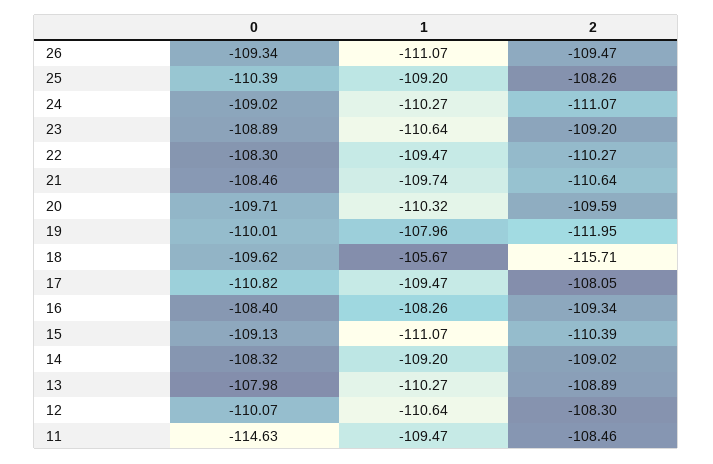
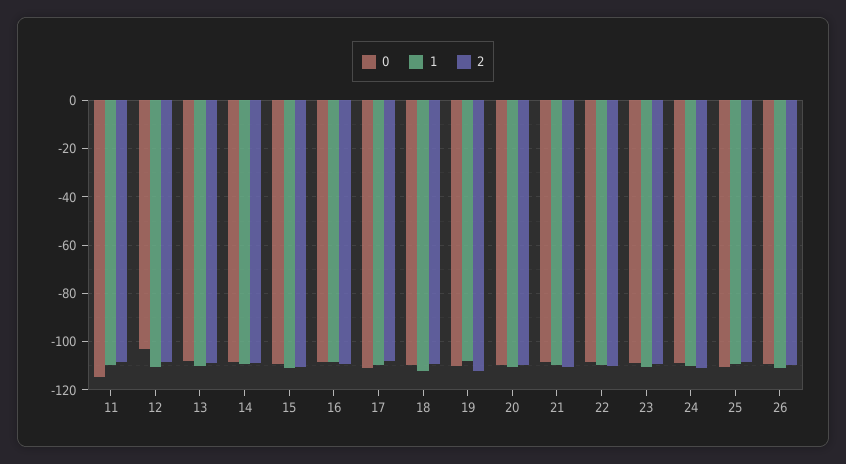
  {
    "0": {
      "26": -109.34,
      "25": -110.39,
      "24": -109.02,
      "23": -108.89,
      "22": -108.3,
      "21": -108.46,
      "20": -109.71,
      "19": -110.01,
      "18": -109.62,
      "17": -110.82,
      "16": -108.4,
      "15": -109.13,
      "14": -108.32,
      "13": -107.98,
-     "12": -110.07,
+     "12": -102.5,
      "11": -114.63
    },
    "1": {
      "26": -111.07,
      "25": -109.2,
      "24": -110.27,
      "23": -110.64,
      "22": -109.47,
      "21": -109.74,
      "20": -110.32,
      "19": -107.96,
-     "18": -105.67,
+     "18": -112.5,
      "17": -109.47,
      "16": -108.26,
      "15": -111.07,
      "14": -109.2,
      "13": -110.27,
      "12": -110.64,
      "11": -109.47
    },
    "2": {
      "26": -109.47,
      "25": -108.26,
      "24": -111.07,
      "23": -109.2,
      "22": -110.27,
      "21": -110.64,
      "20": -109.59,
      "19": -111.95,
-     "18": -115.71,
+     "18": -110,
      "17": -108.05,
      "16": -109.34,
      "15": -110.39,
      "14": -109.02,
      "13": -108.89,
      "12": -108.3,
      "11": -108.46
    }
  }

